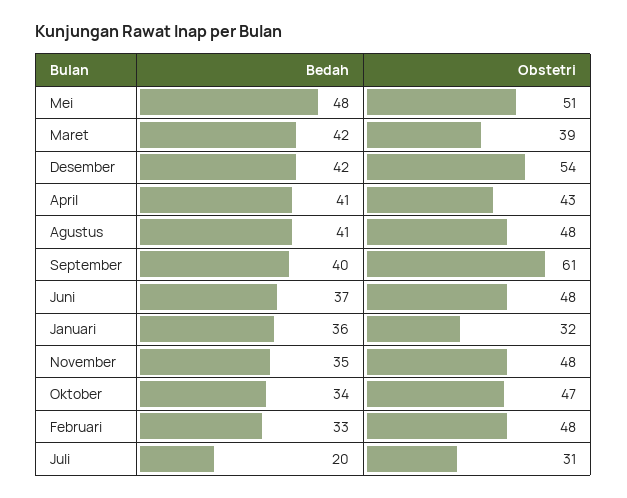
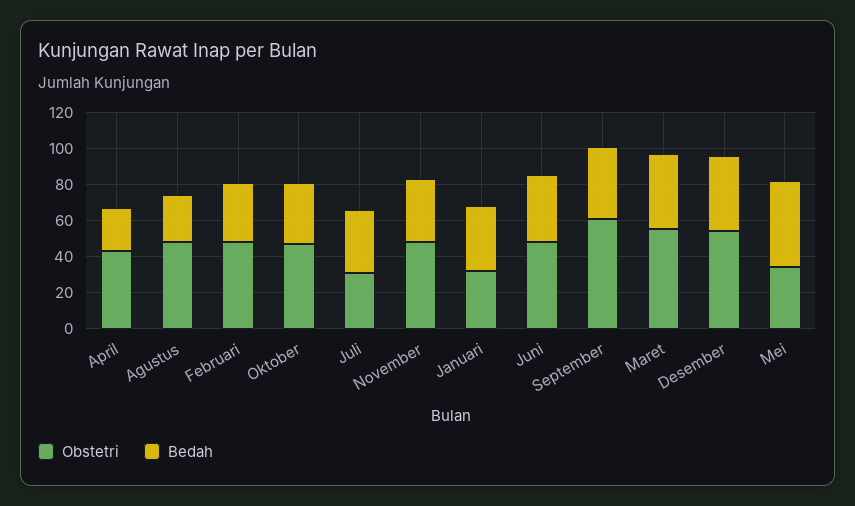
  {
    "Bedah": {
      "Mei": 48,
      "Maret": 42,
      "Desember": 42,
-     "April": 41,
+     "April": 25,
-     "Agustus": 41,
+     "Agustus": 25,
      "September": 40,
      "Juni": 37,
      "Januari": 36,
      "November": 35,
      "Oktober": 34,
      "Februari": 33,
-     "Juli": 20
+     "Juli": 35
    },
    "Obstetri": {
-     "Mei": 51,
+     "Mei": 35,
-     "Maret": 39,
+     "Maret": 55,
      "Desember": 54,
      "April": 43,
      "Agustus": 48,
      "September": 61,
      "Juni": 48,
      "Januari": 32,
      "November": 48,
      "Oktober": 47,
      "Februari": 48,
      "Juli": 31
    }
  }

